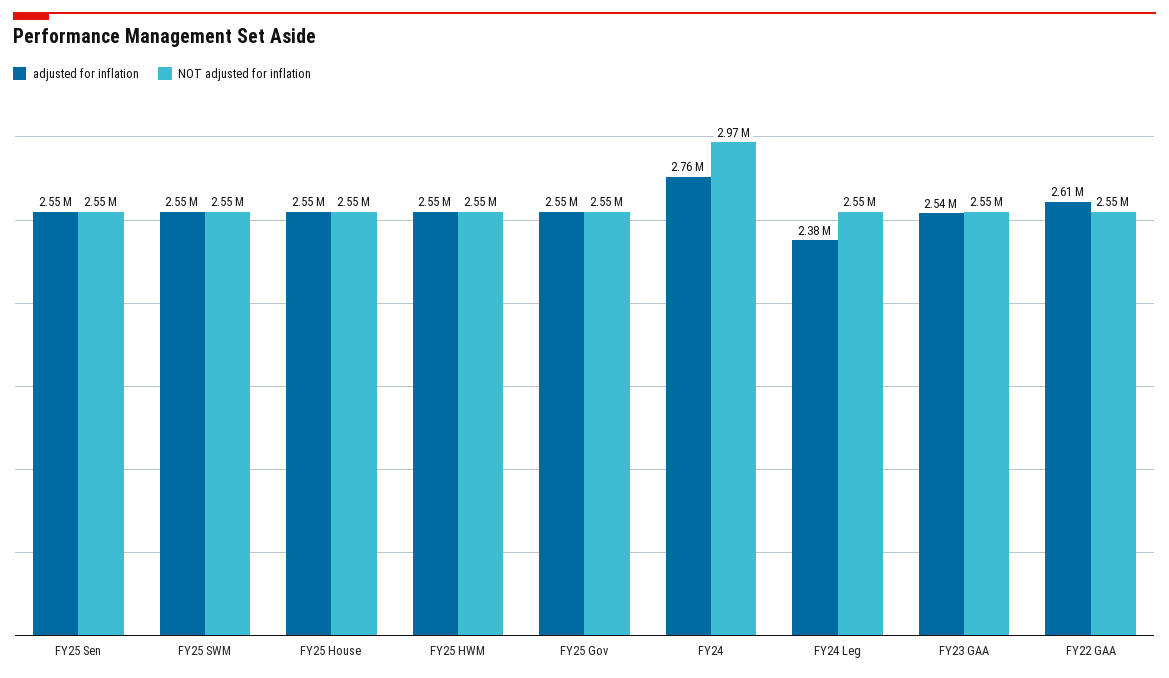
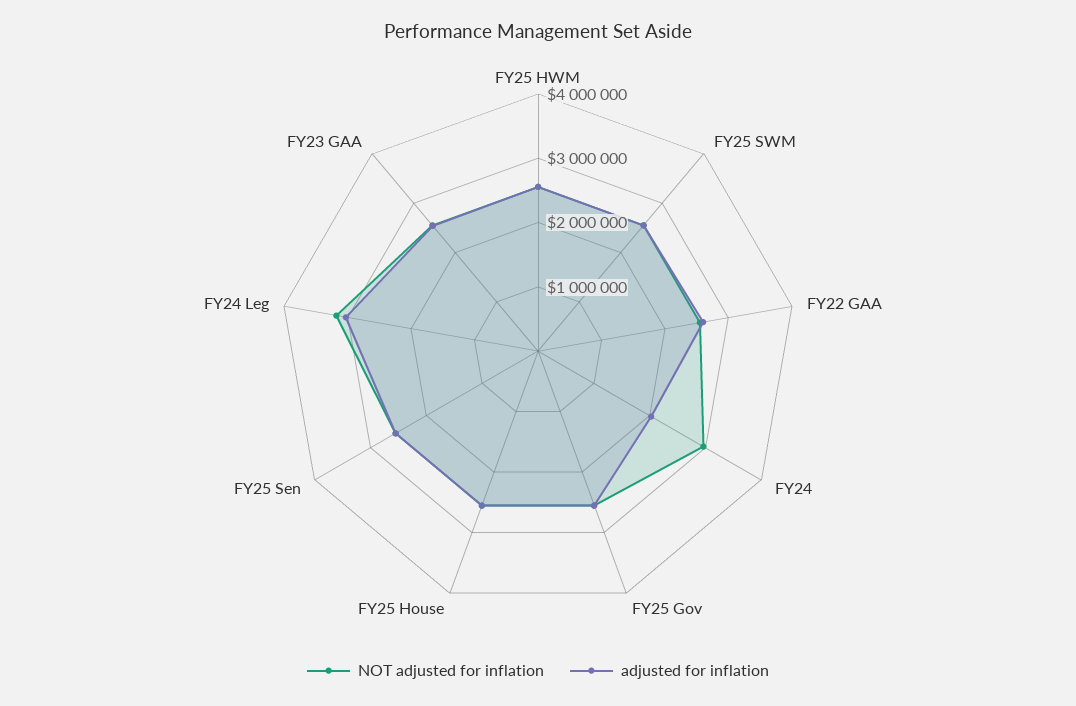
  {
    "adjusted for inflation": {
      "FY25 Sen": 2550000,
      "FY25 SWM": 2550000,
      "FY25 House": 2550000,
      "FY25 HWM": 2550000,
      "FY25 Gov": 2550000,
-     "FY24": 2760000,
+     "FY24": 2000000,
-     "FY24 Leg": 2380000,
+     "FY24 Leg": 3000000,
      "FY23 GAA": 2540000,
      "FY22 GAA": 2610000
    },
    "NOT adjusted for inflation": {
      "FY25 Sen": 2550000,
      "FY25 SWM": 2550000,
      "FY25 House": 2550000,
      "FY25 HWM": 2550000,
      "FY25 Gov": 2550000,
      "FY24": 2970000,
-     "FY24 Leg": 2550000,
+     "FY24 Leg": 3200000,
      "FY23 GAA": 2550000,
      "FY22 GAA": 2550000
    }
  }

